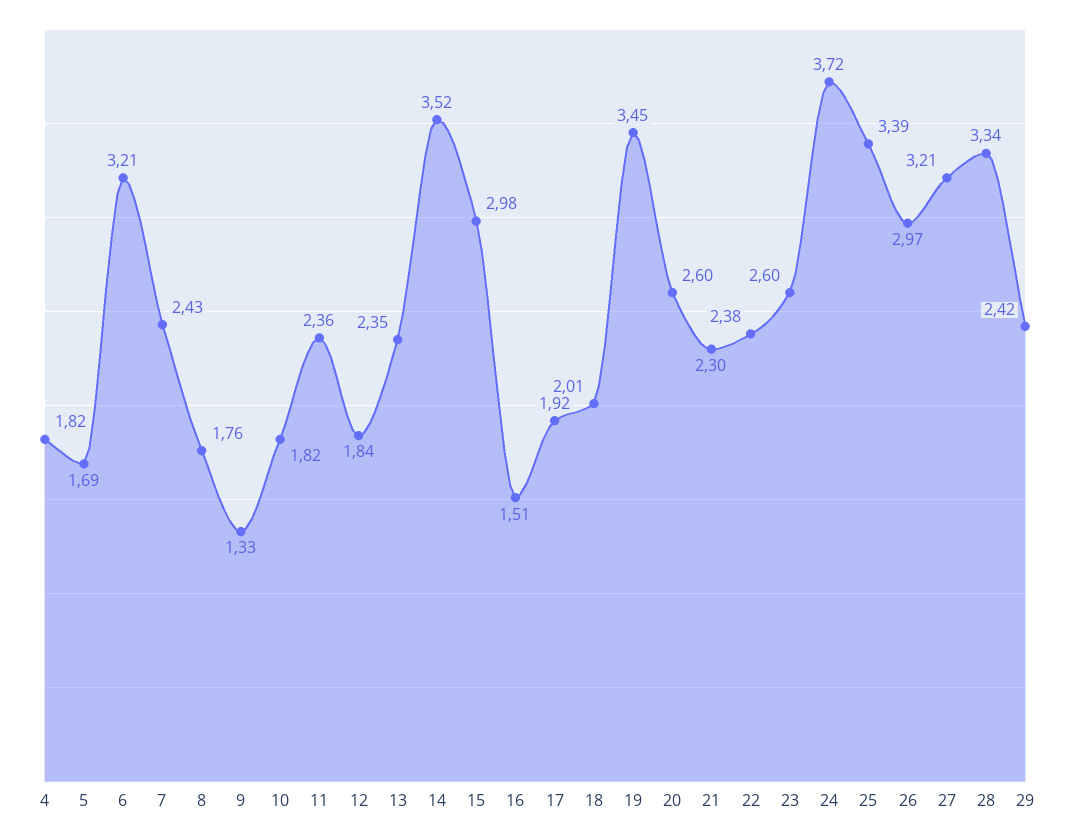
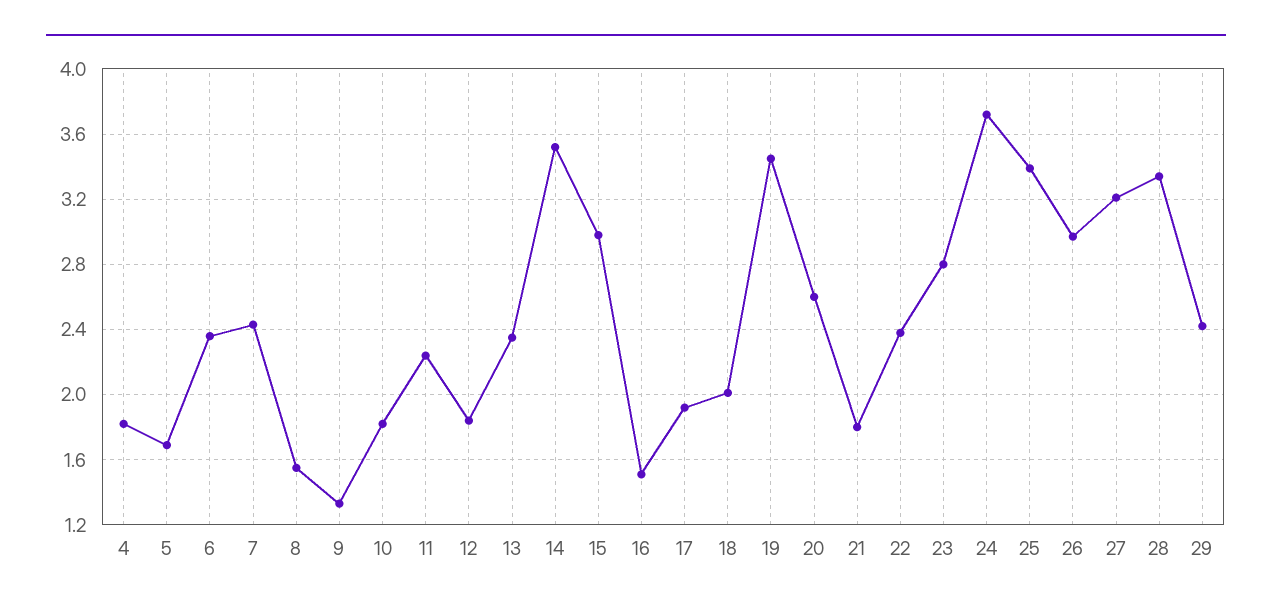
  {
    "4": 1.82,
    "5": 1.69,
-   "6": 3.21,
+   "6": 2.35,
    "7": 2.43,
-   "8": 1.76,
+   "8": 1.55,
    "9": 1.33,
    "10": 1.82,
-   "11": 2.36,
+   "11": 2.25,
    "12": 1.84,
    "13": 2.35,
    "14": 3.52,
    "15": 2.98,
    "16": 1.51,
    "17": 1.92,
    "18": 2.01,
    "19": 3.45,
    "20": 2.6,
-   "21": 2.3,
+   "21": 1.8,
    "22": 2.38,
-   "23": 2.6,
+   "23": 2.8,
    "24": 3.72,
    "25": 3.39,
    "26": 2.97,
    "27": 3.21,
    "28": 3.34,
    "29": 2.42
  }

